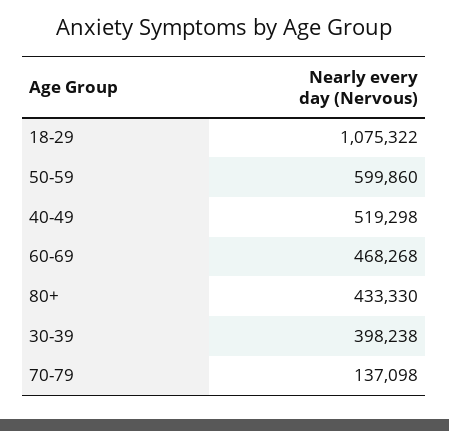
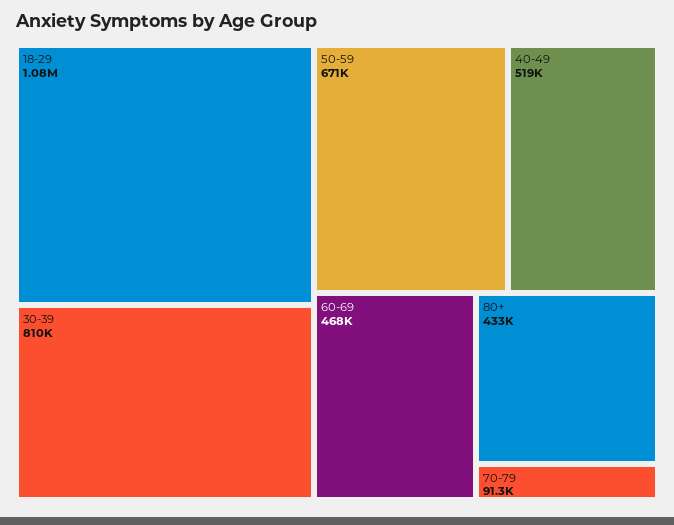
  {
    "18-29": 1075322,
-   "50-59": 599860,
+   "50-59": 671000,
    "40-49": 519298,
    "60-69": 468268,
    "80+": 433330,
-   "30-39": 398238,
+   "30-39": 810000,
-   "70-79": 137098
+   "70-79": 91300
  }

